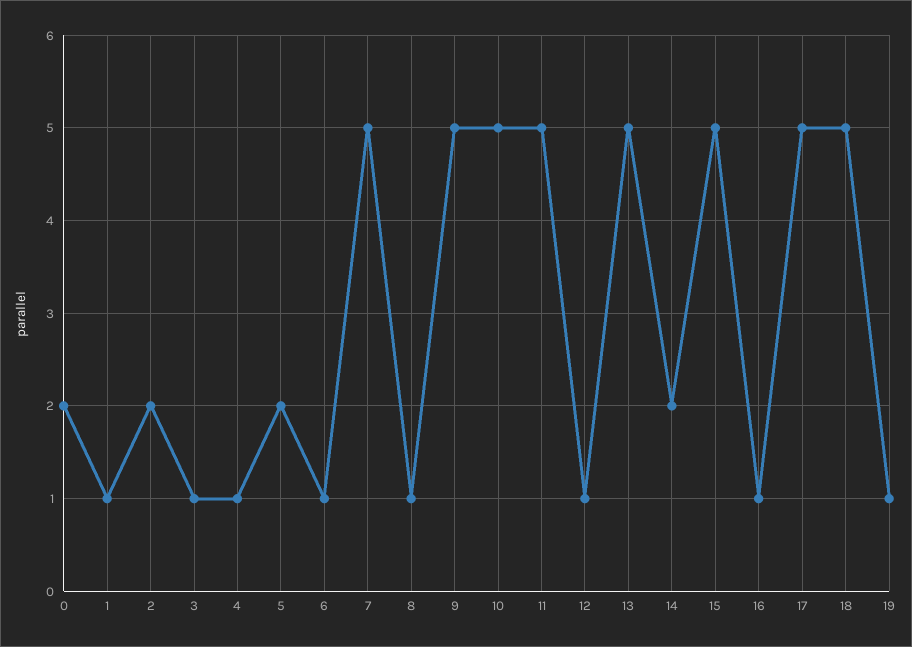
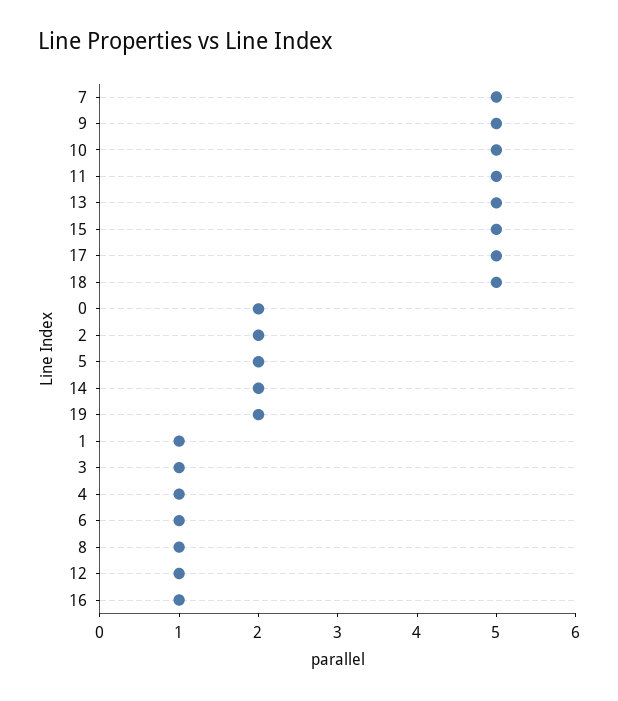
  {
    "0": 2,
    "1": 1,
    "2": 2,
    "3": 1,
    "4": 1,
    "5": 2,
    "6": 1,
    "7": 5,
    "8": 1,
    "9": 5,
    "10": 5,
    "11": 5,
    "12": 1,
    "13": 5,
    "14": 2,
    "15": 5,
    "16": 1,
    "17": 5,
    "18": 5,
-   "19": 1
+   "19": 2
  }

